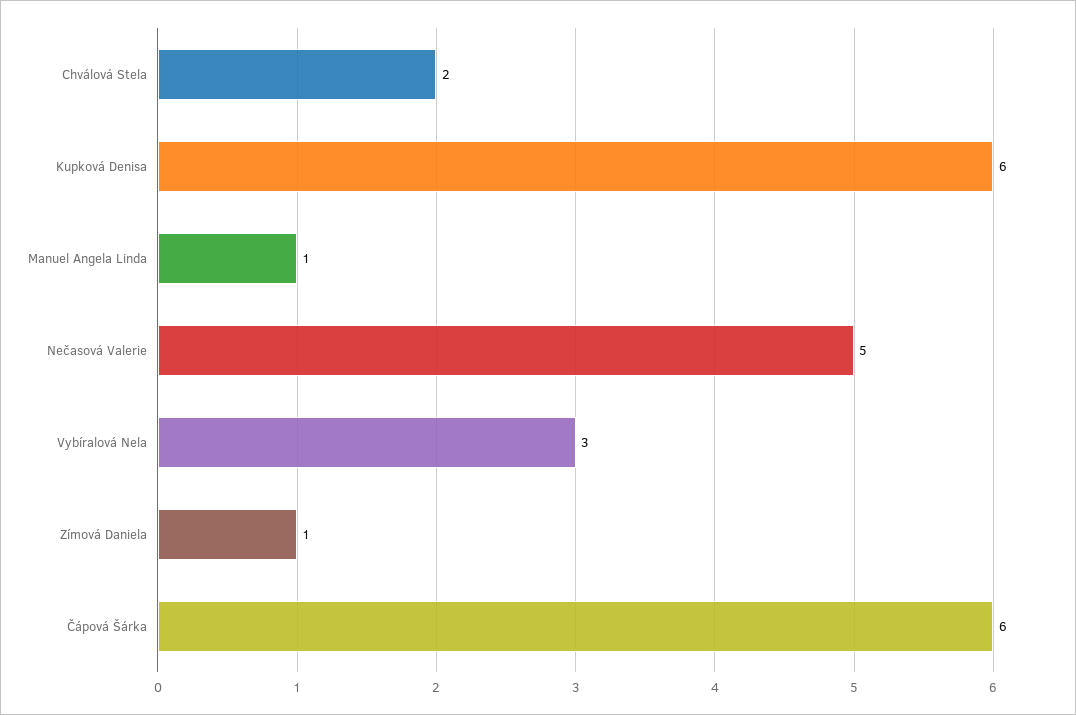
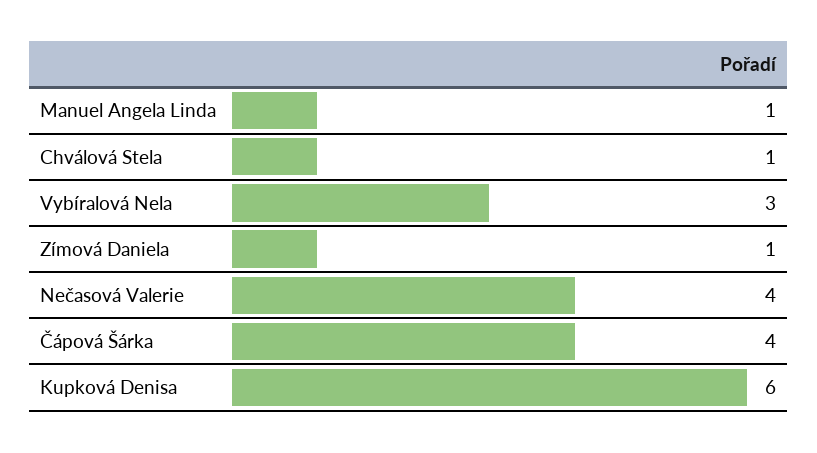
  {
-   "Chválová Stela": 2,
+   "Chválová Stela": 1,
    "Kupková Denisa": 6,
    "Manuel Angela Linda": 1,
-   "Nečasová Valerie": 5,
+   "Nečasová Valerie": 4,
    "Vybíralová Nela": 3,
    "Zímová Daniela": 1,
-   "Čápová Šárka": 6
+   "Čápová Šárka": 4
  }

